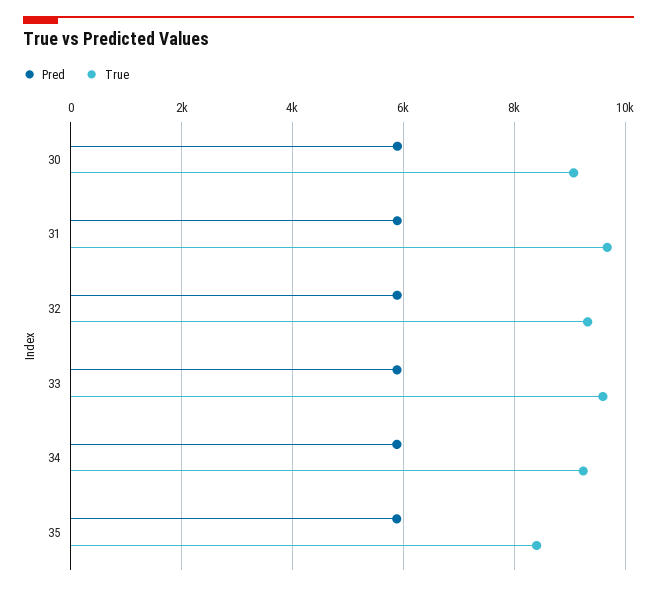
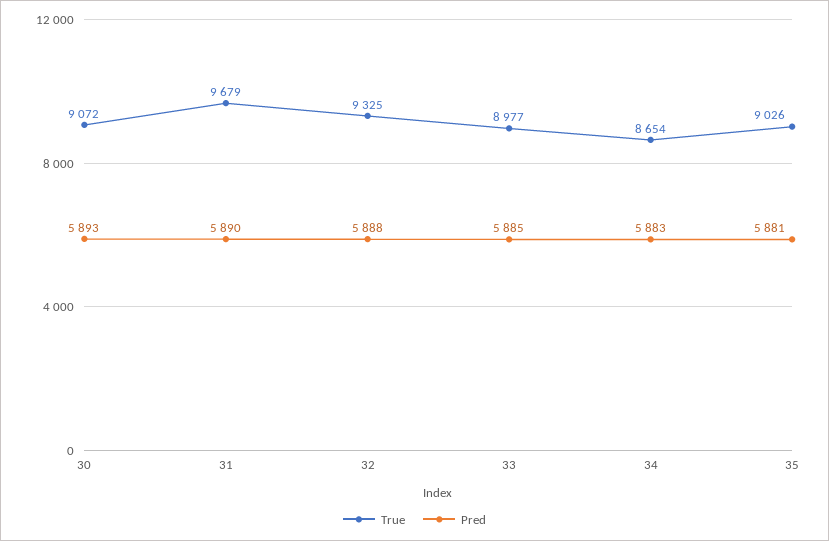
  {
    "Pred": {
      "30": 5893,
      "31": 5890,
      "32": 5888,
      "33": 5885,
      "34": 5883,
      "35": 5881
    },
    "True": {
      "30": 9072,
      "31": 9679,
      "32": 9325,
-     "33": 9600,
+     "33": 8977,
-     "34": 9200,
+     "34": 8654,
-     "35": 8400
+     "35": 9026
    }
  }

